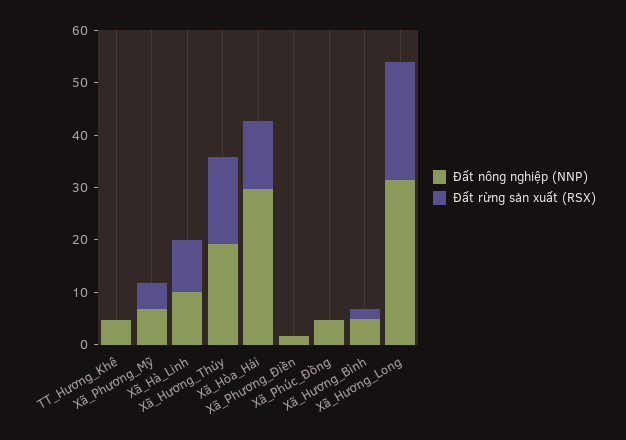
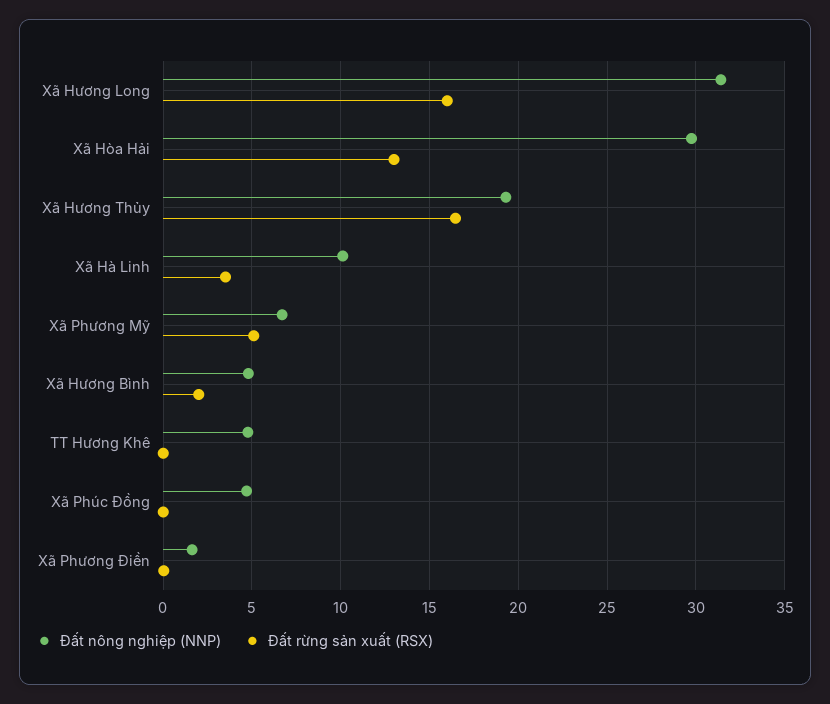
  {
    "Đất nông nghiệp (NNP)": {
      "TT_Hương_Khê": 5,
      "Xã_Phương_Mỹ": 6.5,
      "Xã_Hà_Linh": 10,
      "Xã_Hương_Thủy": 19.5,
      "Xã_Hòa_Hải": 30,
      "Xã_Phương_Điền": 1.5,
      "Xã_Phúc_Đồng": 4.5,
      "Xã_Hương_Bình": 5,
      "Xã_Hương_Long": 31.5
    },
    "Đất rừng sản xuất (RSX)": {
      "TT_Hương_Khê": 0,
      "Xã_Phương_Mỹ": 5,
-     "Xã_Hà_Linh": 10,
+     "Xã_Hà_Linh": 3.5,
      "Xã_Hương_Thủy": 16.5,
      "Xã_Hòa_Hải": 13,
      "Xã_Phương_Điền": 0,
      "Xã_Phúc_Đồng": 0,
      "Xã_Hương_Bình": 2,
-     "Xã_Hương_Long": 22
+     "Xã_Hương_Long": 16
    }
  }

